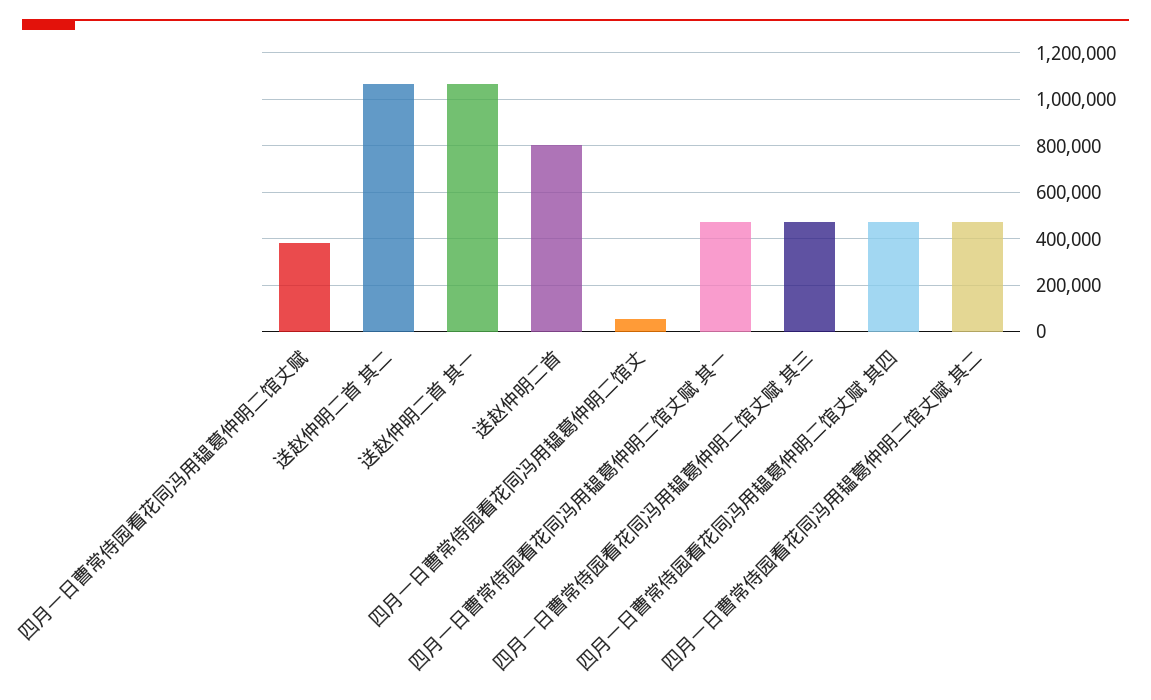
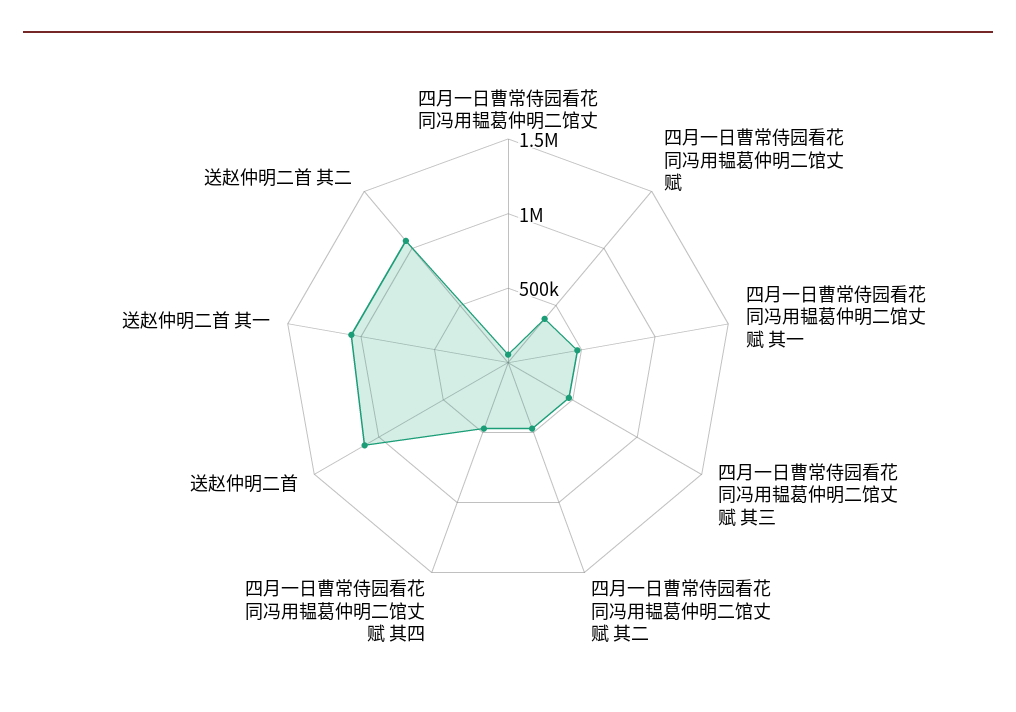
  {
    "四月一日曹常侍园看花同冯用韫葛仲明二馆丈赋": 400000,
    "送赵仲明二首 其二": 1050000,
    "送赵仲明二首 其一": 1050000,
-   "送赵仲明二首": 800000,
+   "送赵仲明二首": 1100000,
    "四月一日曹常侍园看花同冯用韫葛仲明二馆丈": 50000,
    "四月一日曹常侍园看花同冯用韫葛仲明二馆丈赋 其一": 450000,
    "四月一日曹常侍园看花同冯用韫葛仲明二馆丈赋 其三": 450000,
    "四月一日曹常侍园看花同冯用韫葛仲明二馆丈赋 其四": 450000,
    "四月一日曹常侍园看花同冯用韫葛仲明二馆丈赋 其二": 450000
  }

